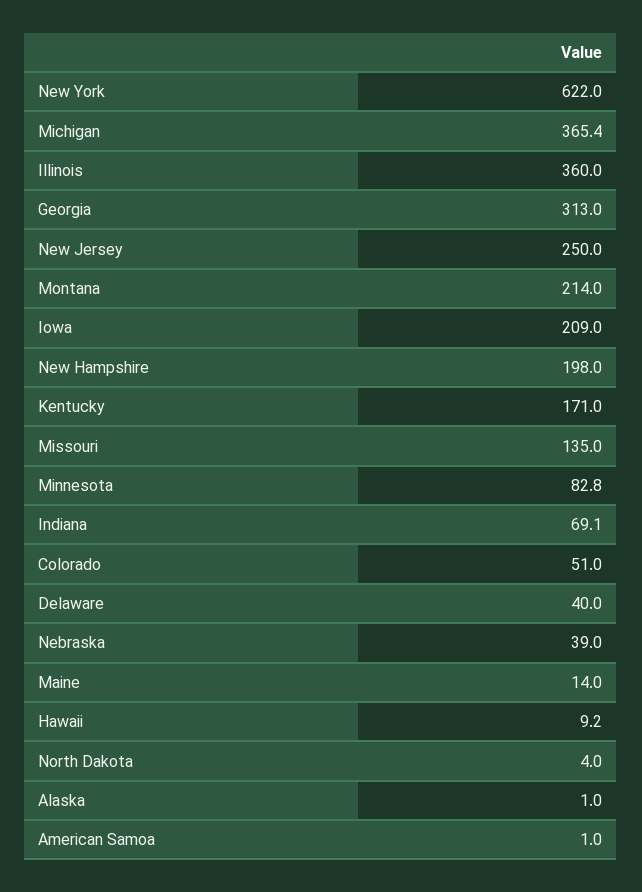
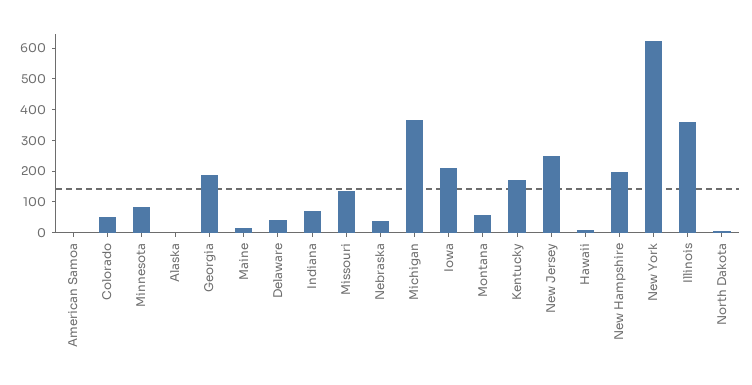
  {
    "New York": 622,
    "Michigan": 365.4,
    "Illinois": 360,
-   "Georgia": 313,
+   "Georgia": 200,
    "New Jersey": 250,
-   "Montana": 214,
+   "Montana": 50,
    "Iowa": 209,
    "New Hampshire": 198,
    "Kentucky": 171,
    "Missouri": 135,
    "Minnesota": 82.8,
    "Indiana": 69.1,
    "Colorado": 51,
    "Delaware": 40,
    "Nebraska": 39,
    "Maine": 14,
    "Hawaii": 9.2,
    "North Dakota": 4,
    "Alaska": 1,
    "American Samoa": 1
  }

